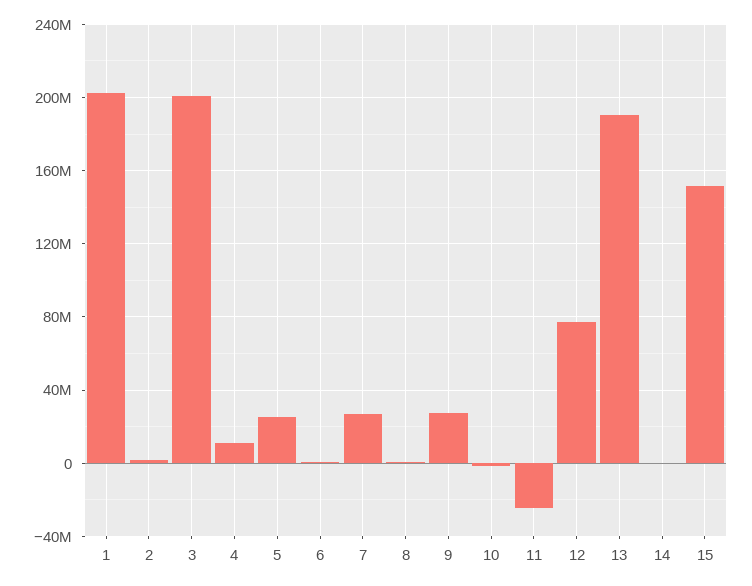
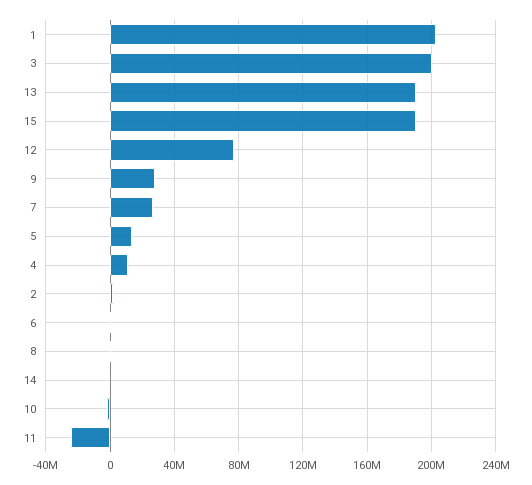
  {
    "1": 205000000,
    "2": 0,
    "3": 200000000,
    "4": 10000000,
-   "5": 25000000,
+   "5": 15000000,
    "6": 0,
    "7": 25000000,
    "8": 0,
    "9": 30000000,
    "10": 0,
    "11": -25000000,
    "12": 75000000,
    "13": 190000000,
    "14": 0,
-   "15": 150000000
+   "15": 190000000
  }

